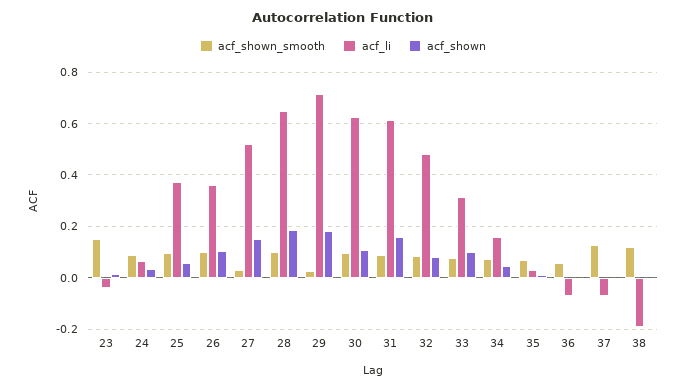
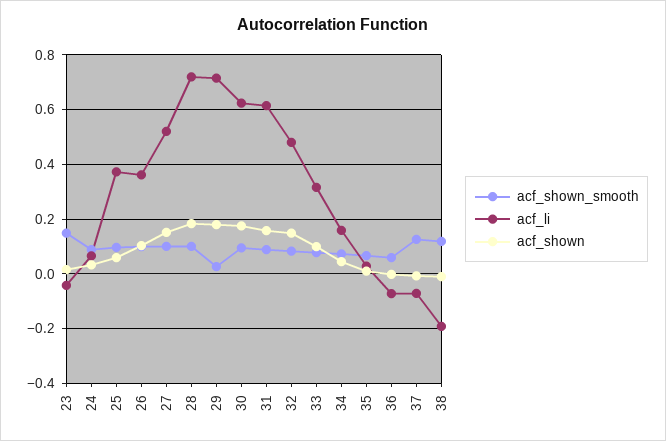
  {
    "acf_shown_smooth": {
      "23": 0.15,
      "24": 0.1,
      "25": 0.1,
      "26": 0.1,
-     "27": 0.025,
+     "27": 0.1,
      "28": 0.1,
      "29": 0.025,
      "30": 0.1,
      "31": 0.1,
      "32": 0.075,
      "33": 0.075,
      "34": 0.075,
      "35": 0.075,
      "36": 0.05,
      "37": 0.125,
      "38": 0.125
    },
    "acf_li": {
      "23": -0.05,
      "24": 0.075,
      "25": 0.375,
      "26": 0.35,
      "27": 0.525,
-     "28": 0.65,
+     "28": 0.725,
      "29": 0.725,
      "30": 0.625,
      "31": 0.625,
      "32": 0.475,
      "33": 0.325,
      "34": 0.15,
      "35": 0.025,
      "36": -0.075,
      "37": -0.075,
      "38": -0.2
    },
    "acf_shown": {
      "23": 0.025,
      "24": 0.025,
      "25": 0.05,
      "26": 0.1,
      "27": 0.15,
      "28": 0.175,
      "29": 0.175,
-     "30": 0.1,
+     "30": 0.175,
      "31": 0.15,
-     "32": 0.075,
+     "32": 0.15,
      "33": 0.1,
      "34": 0.05,
      "35": 0,
      "36": 0,
      "37": 0,
      "38": 0
    }
  }

